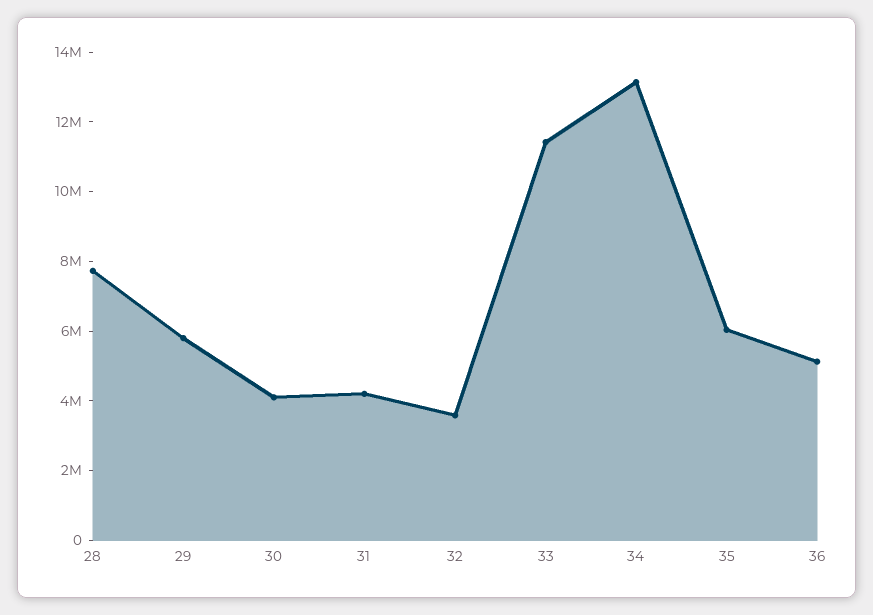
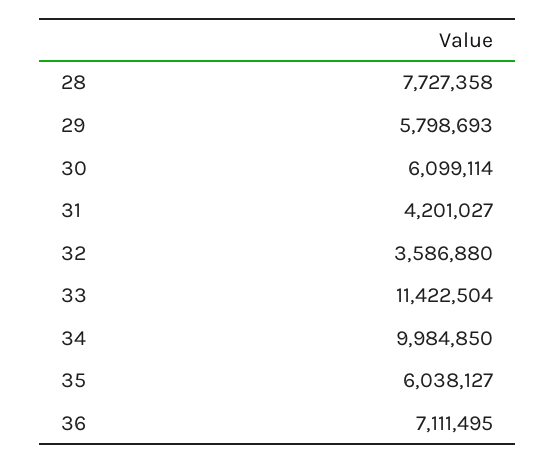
  {
    "28": 7727358,
    "29": 5798693,
-   "30": 4000000,
+   "30": 6099114,
    "31": 4201027,
    "32": 3586880,
    "33": 11422504,
-   "34": 13000000,
+   "34": 9984850,
    "35": 6038127,
-   "36": 5000000
+   "36": 7111495
  }

